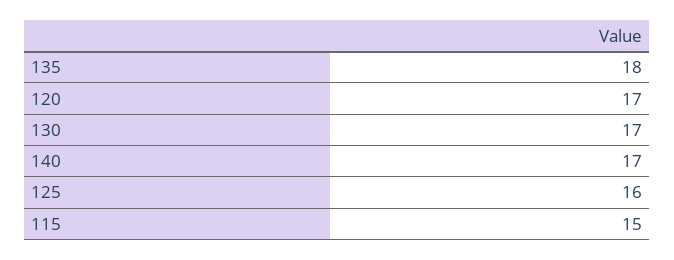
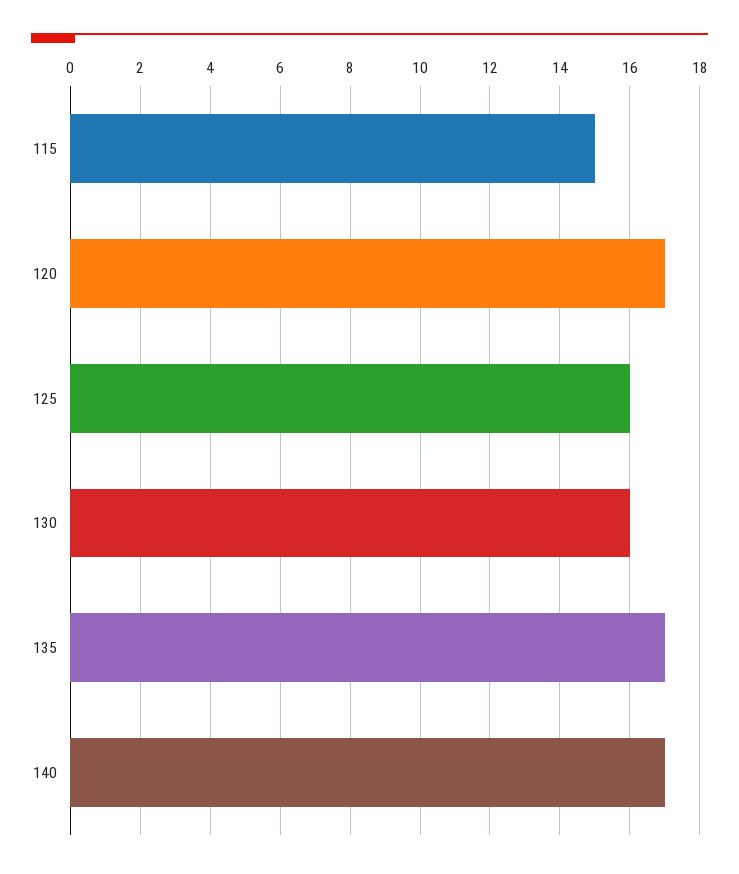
  {
-   "135": 18,
+   "135": 17,
    "120": 17,
-   "130": 17,
+   "130": 16,
    "140": 17,
    "125": 16,
    "115": 15
  }

